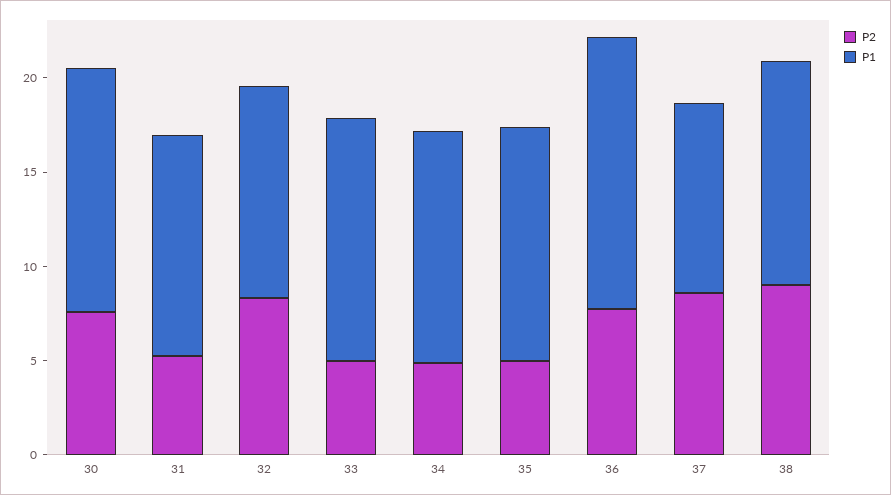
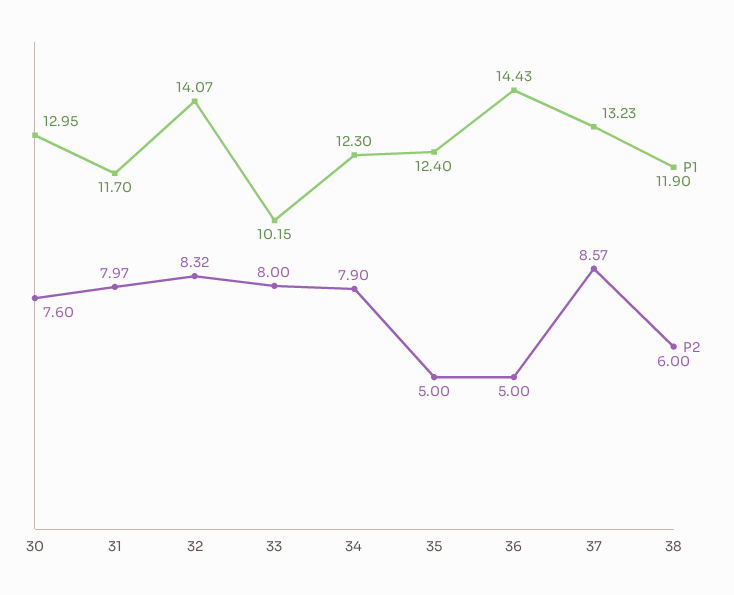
  {
    "P2": {
      "30": 7.6,
-     "31": 5,
+     "31": 7.97,
      "32": 8.32,
-     "33": 5,
+     "33": 8,
-     "34": 5,
+     "34": 7.9,
      "35": 5,
-     "36": 8,
+     "36": 5,
      "37": 8.57,
-     "38": 9
+     "38": 6
    },
    "P1": {
      "30": 12.95,
      "31": 11.7,
-     "32": 11,
+     "32": 14.07,
-     "33": 13,
+     "33": 10.15,
      "34": 12.3,
      "35": 12.4,
      "36": 14.43,
-     "37": 10,
+     "37": 13.23,
      "38": 11.9
    }
  }

